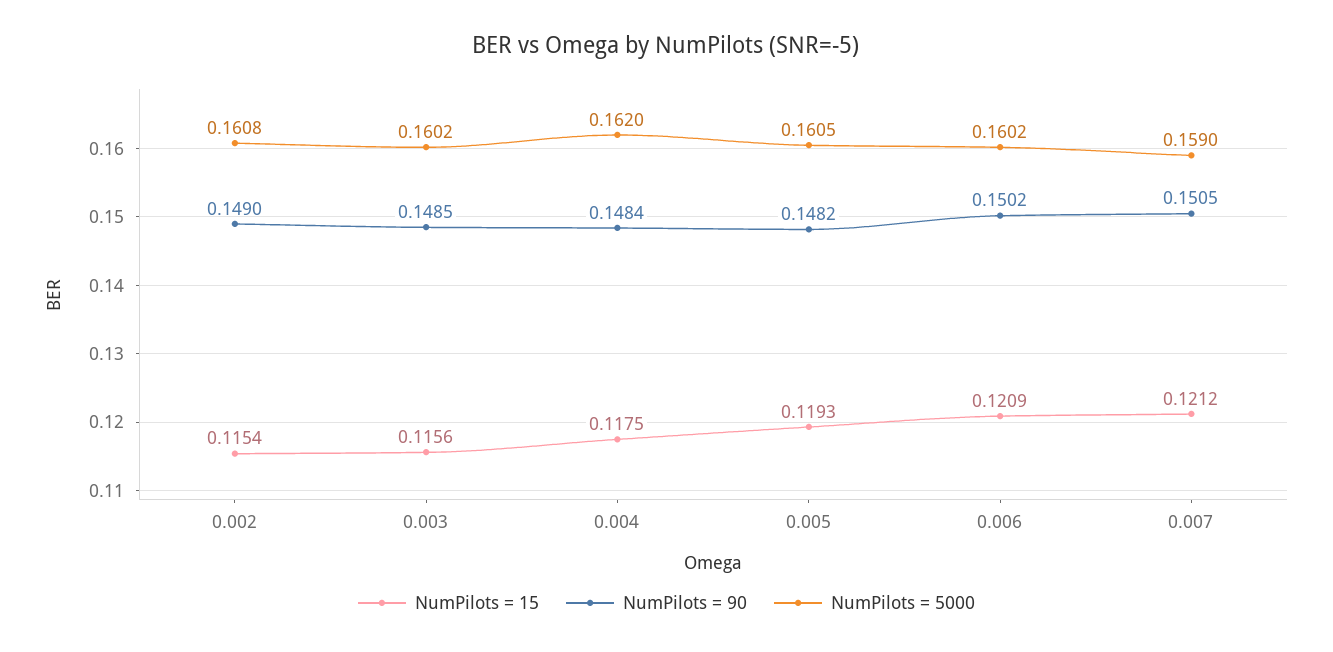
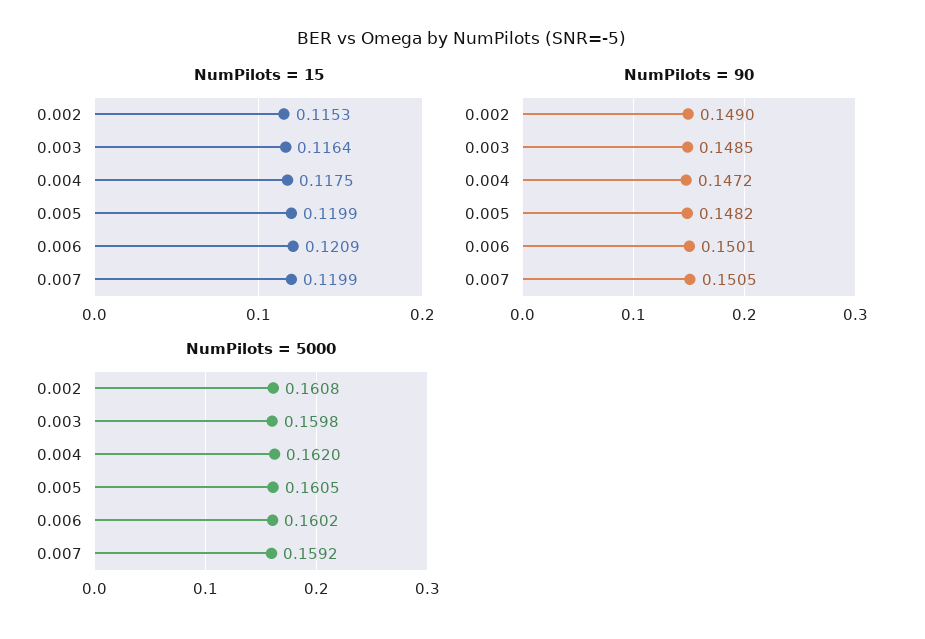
  {
    "NumPilots = 15": {
-     "0.002": 0.1154,
+     "0.002": 0.1153,
-     "0.003": 0.1156,
+     "0.003": 0.1164,
      "0.004": 0.1175,
-     "0.005": 0.1193,
+     "0.005": 0.1199,
      "0.006": 0.1209,
-     "0.007": 0.1212
+     "0.007": 0.1199
    },
    "NumPilots = 90": {
      "0.002": 0.149,
      "0.003": 0.1485,
-     "0.004": 0.1484,
+     "0.004": 0.1472,
      "0.005": 0.1482,
-     "0.006": 0.1502,
+     "0.006": 0.1501,
      "0.007": 0.1505
    },
    "NumPilots = 5000": {
      "0.002": 0.1608,
-     "0.003": 0.1602,
+     "0.003": 0.1598,
      "0.004": 0.162,
      "0.005": 0.1605,
      "0.006": 0.1602,
-     "0.007": 0.159
+     "0.007": 0.1592
    }
  }

